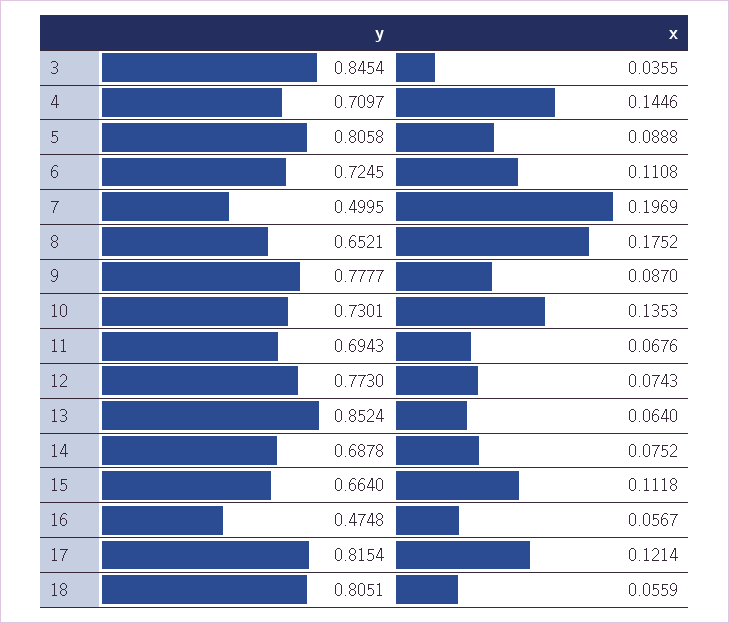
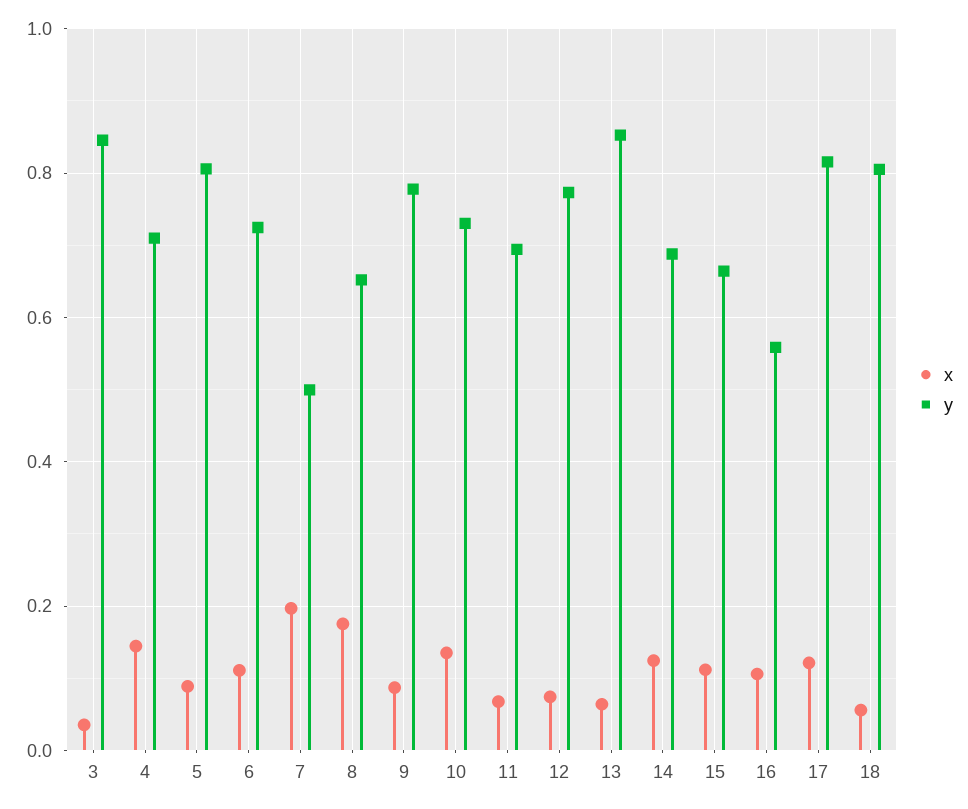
  {
    "y": {
      "3": 0.8454,
      "4": 0.7097,
      "5": 0.8058,
      "6": 0.7245,
      "7": 0.4995,
      "8": 0.6521,
      "9": 0.7777,
      "10": 0.7301,
      "11": 0.6943,
      "12": 0.773,
      "13": 0.8524,
      "14": 0.6878,
      "15": 0.664,
-     "16": 0.4748,
+     "16": 0.56,
      "17": 0.8154,
      "18": 0.8051
    },
    "x": {
      "3": 0.0355,
      "4": 0.1446,
      "5": 0.0888,
      "6": 0.1108,
      "7": 0.1969,
      "8": 0.1752,
      "9": 0.087,
      "10": 0.1353,
      "11": 0.0676,
      "12": 0.0743,
      "13": 0.064,
-     "14": 0.0752,
+     "14": 0.12,
      "15": 0.1118,
-     "16": 0.0567,
+     "16": 0.1,
      "17": 0.1214,
      "18": 0.0559
    }
  }

